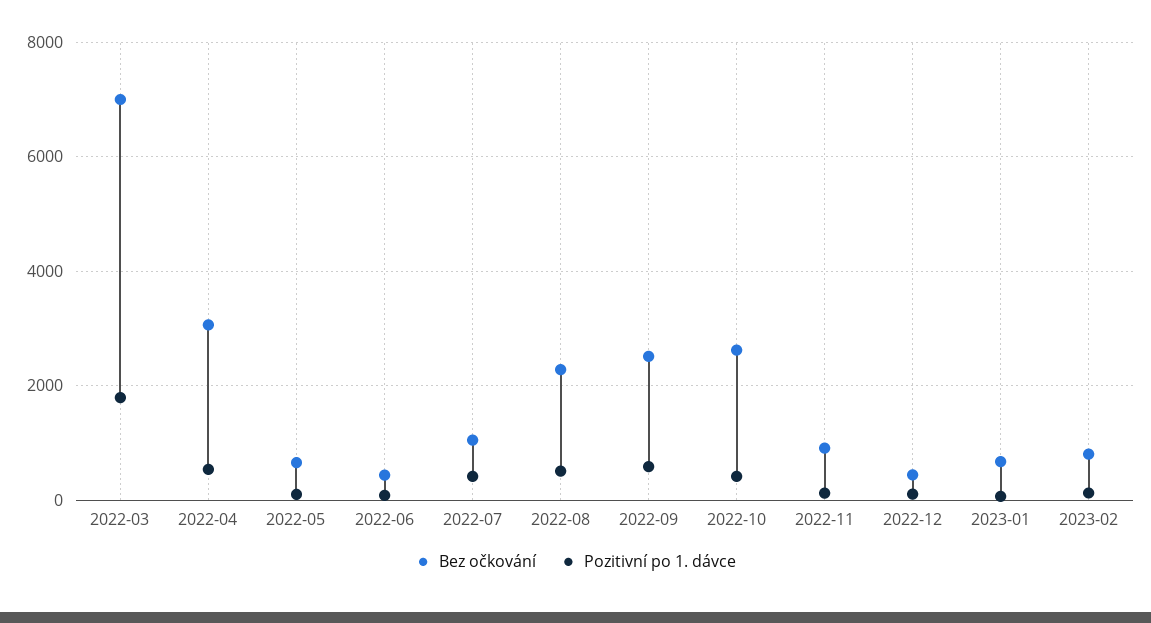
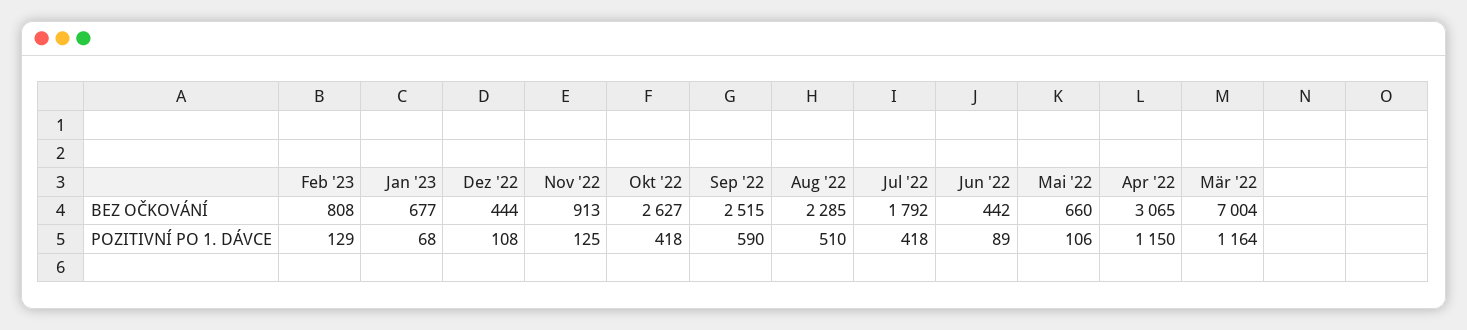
  {
    "Bez očkování": {
      "2022-03": 7004,
      "2022-04": 3065,
      "2022-05": 660,
      "2022-06": 442,
-     "2022-07": 1000,
+     "2022-07": 1792,
      "2022-08": 2285,
      "2022-09": 2515,
      "2022-10": 2627,
      "2022-11": 913,
      "2022-12": 444,
      "2023-01": 677,
      "2023-02": 808
    },
    "Pozitivní po 1. dávce": {
-     "2022-03": 1800,
+     "2022-03": 1164,
-     "2022-04": 600,
+     "2022-04": 1150,
      "2022-05": 106,
      "2022-06": 89,
      "2022-07": 418,
      "2022-08": 510,
      "2022-09": 590,
      "2022-10": 418,
      "2022-11": 125,
      "2022-12": 108,
      "2023-01": 68,
      "2023-02": 129
    }
  }

